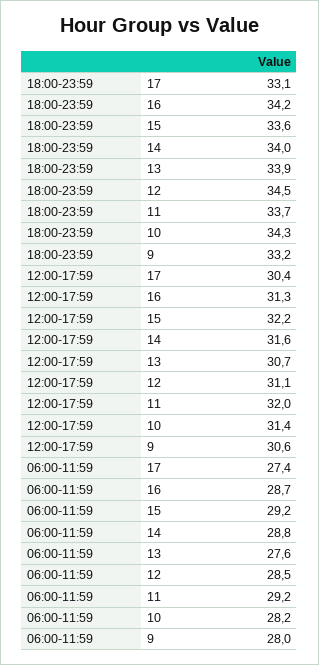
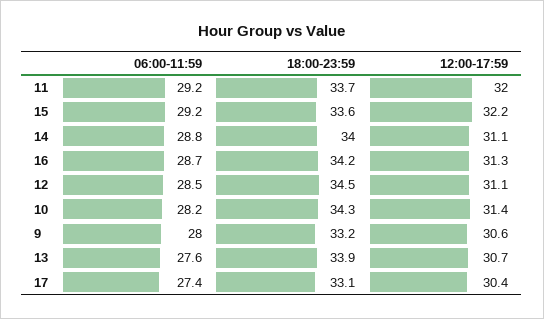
  {
    "18:00-23:59": {
      "17": 33.1,
      "16": 34.2,
      "15": 33.6,
      "14": 34,
      "13": 33.9,
      "12": 34.5,
      "11": 33.7,
      "10": 34.3,
      "9": 33.2
    },
    "12:00-17:59": {
      "17": 30.4,
      "16": 31.3,
      "15": 32.2,
-     "14": 31.6,
+     "14": 31.1,
      "13": 30.7,
      "12": 31.1,
      "11": 32,
      "10": 31.4,
      "9": 30.6
    },
    "06:00-11:59": {
      "17": 27.4,
      "16": 28.7,
      "15": 29.2,
      "14": 28.8,
      "13": 27.6,
      "12": 28.5,
      "11": 29.2,
      "10": 28.2,
      "9": 28
    }
  }

